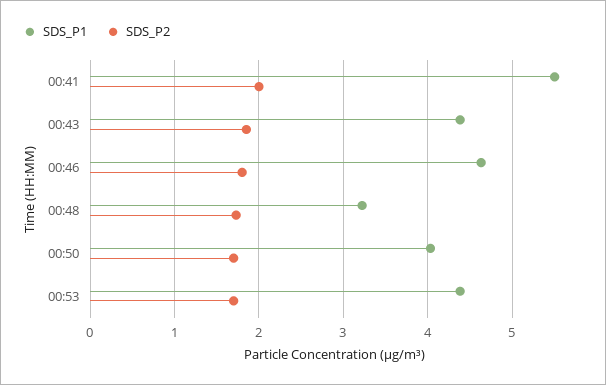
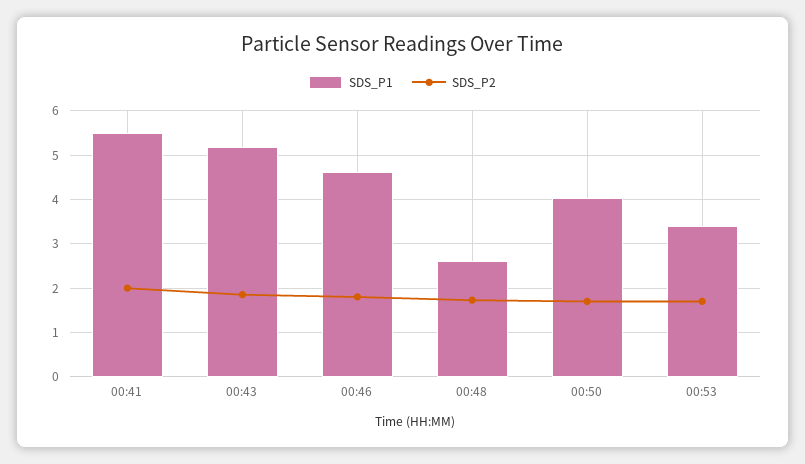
  {
    "SDS_P1": {
      "00:41": 5.5,
-     "00:43": 4.4,
+     "00:43": 5.2,
      "00:46": 4.6,
-     "00:48": 3.2,
+     "00:48": 2.6,
      "00:50": 4,
-     "00:53": 4.4
+     "00:53": 3.4
    },
    "SDS_P2": {
      "00:41": 2,
      "00:43": 1.9,
      "00:46": 1.8,
      "00:48": 1.7,
      "00:50": 1.7,
      "00:53": 1.7
    }
  }

